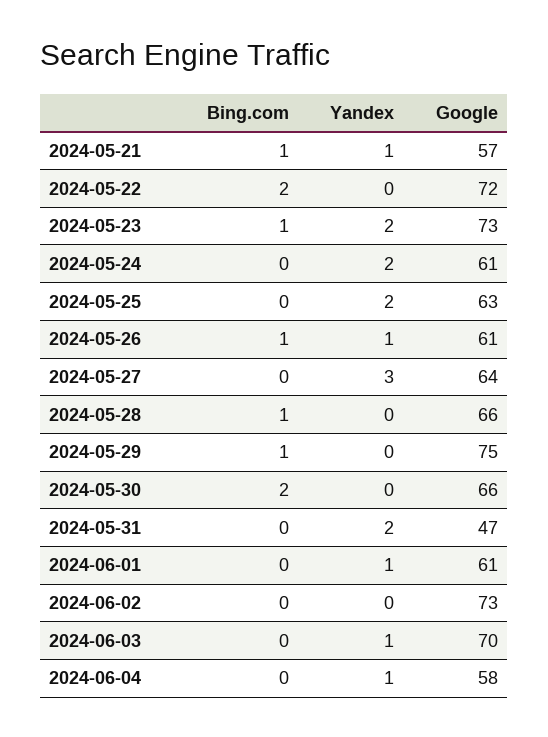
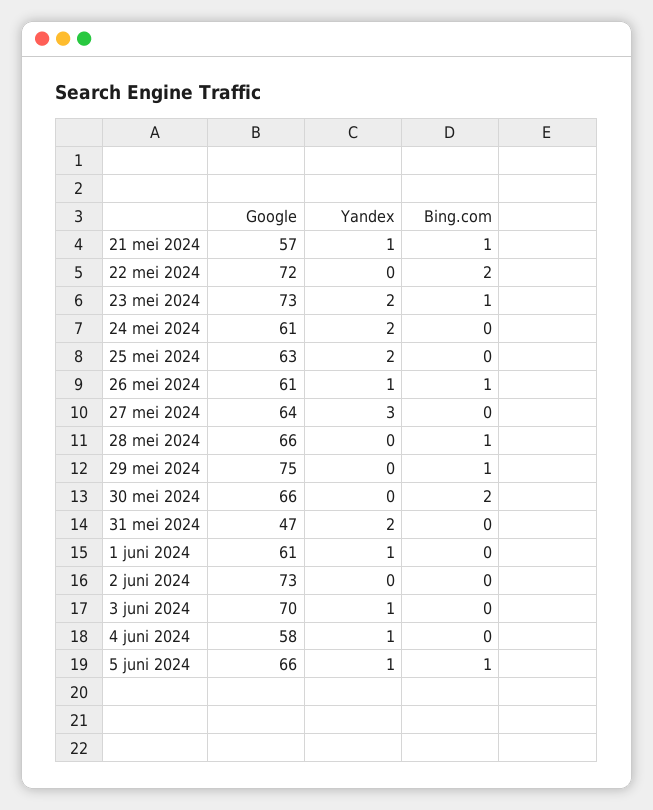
  {
    "Bing.com": {
      "2024-05-21": 1,
      "2024-05-22": 2,
      "2024-05-23": 1,
      "2024-05-24": 0,
      "2024-05-25": 0,
      "2024-05-26": 1,
      "2024-05-27": 0,
      "2024-05-28": 1,
      "2024-05-29": 1,
      "2024-05-30": 2,
      "2024-05-31": 0,
      "2024-06-01": 0,
      "2024-06-02": 0,
      "2024-06-03": 0,
-     "2024-06-04": 0
+     "2024-06-04": 0,
+     "5 juni 2024": 1
    },
    "Yandex": {
      "2024-05-21": 1,
      "2024-05-22": 0,
      "2024-05-23": 2,
      "2024-05-24": 2,
      "2024-05-25": 2,
      "2024-05-26": 1,
      "2024-05-27": 3,
      "2024-05-28": 0,
      "2024-05-29": 0,
      "2024-05-30": 0,
      "2024-05-31": 2,
      "2024-06-01": 1,
      "2024-06-02": 0,
      "2024-06-03": 1,
-     "2024-06-04": 1
+     "2024-06-04": 1,
+     "5 juni 2024": 1
    },
    "Google": {
      "2024-05-21": 57,
      "2024-05-22": 72,
      "2024-05-23": 73,
      "2024-05-24": 61,
      "2024-05-25": 63,
      "2024-05-26": 61,
      "2024-05-27": 64,
      "2024-05-28": 66,
      "2024-05-29": 75,
      "2024-05-30": 66,
      "2024-05-31": 47,
      "2024-06-01": 61,
      "2024-06-02": 73,
      "2024-06-03": 70,
-     "2024-06-04": 58
+     "2024-06-04": 58,
+     "5 juni 2024": 66
    }
  }

